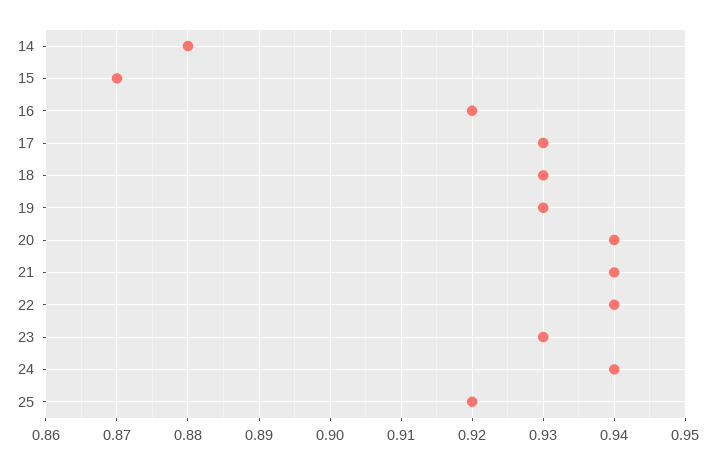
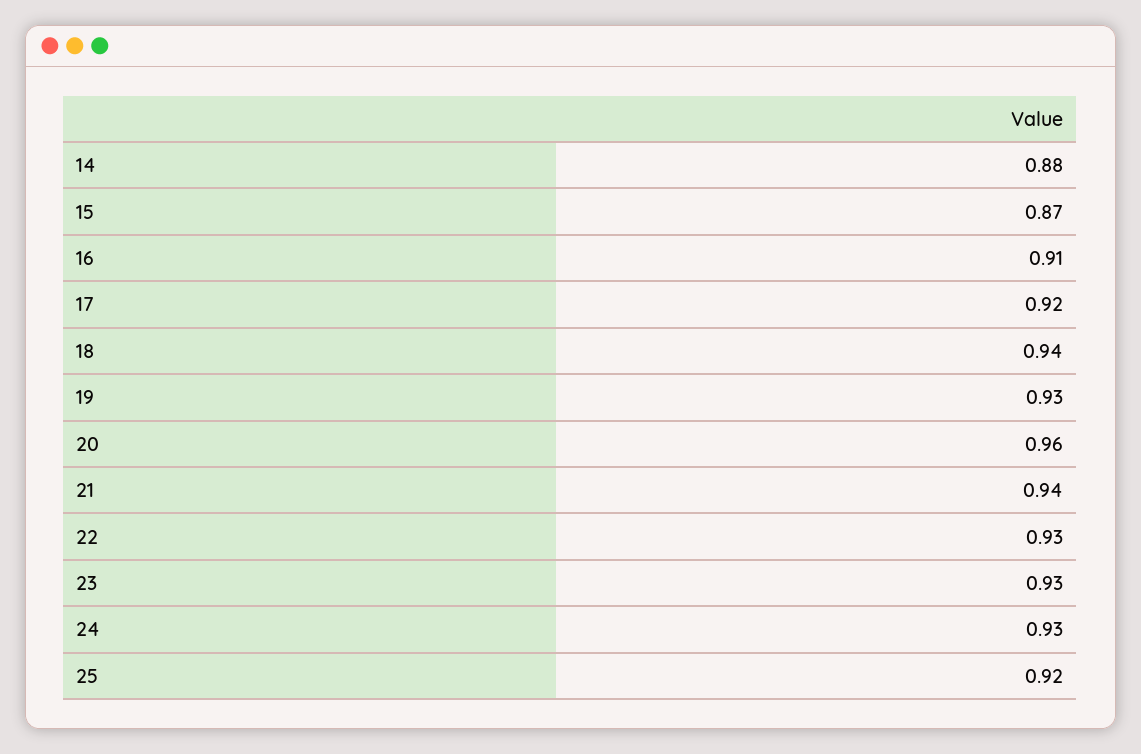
  {
    "14": 0.88,
    "15": 0.87,
-   "16": 0.92,
+   "16": 0.91,
-   "17": 0.93,
+   "17": 0.92,
-   "18": 0.93,
+   "18": 0.94,
    "19": 0.93,
-   "20": 0.94,
+   "20": 0.96,
    "21": 0.94,
-   "22": 0.94,
+   "22": 0.93,
    "23": 0.93,
-   "24": 0.94,
+   "24": 0.93,
    "25": 0.92
  }

